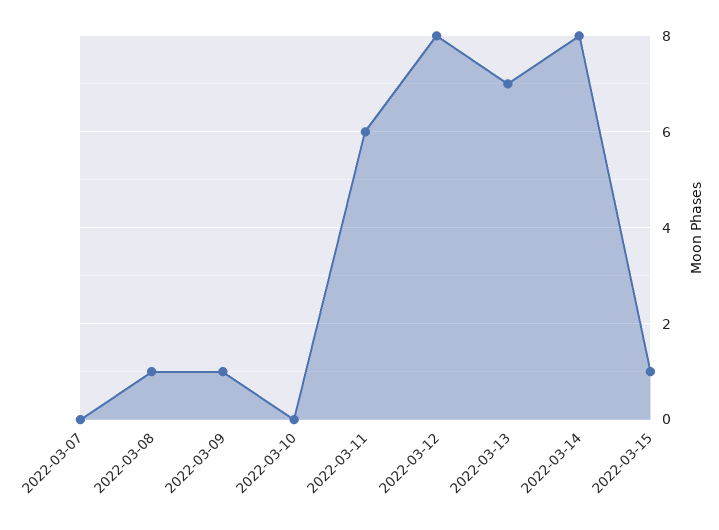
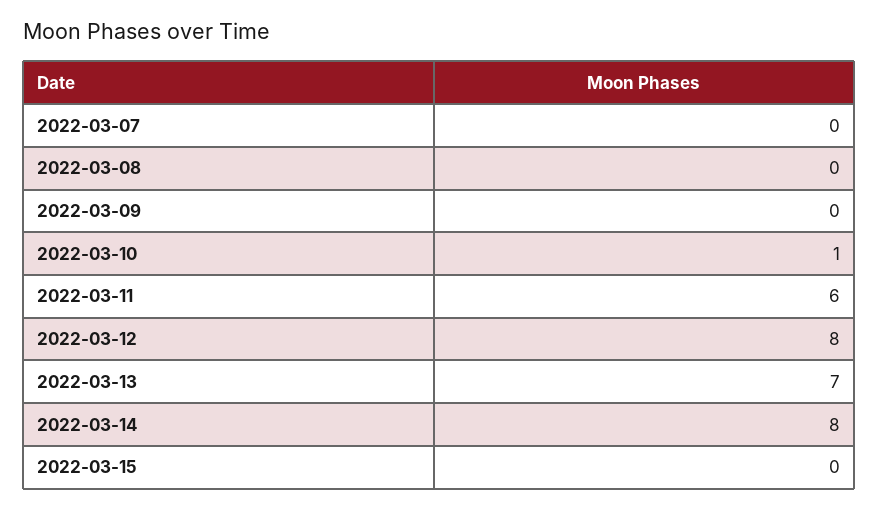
  {
    "2022-03-07": 0,
-   "2022-03-08": 1,
+   "2022-03-08": 0,
-   "2022-03-09": 1,
+   "2022-03-09": 0,
-   "2022-03-10": 0,
+   "2022-03-10": 1,
    "2022-03-11": 6,
    "2022-03-12": 8,
    "2022-03-13": 7,
    "2022-03-14": 8,
-   "2022-03-15": 1
+   "2022-03-15": 0
  }

